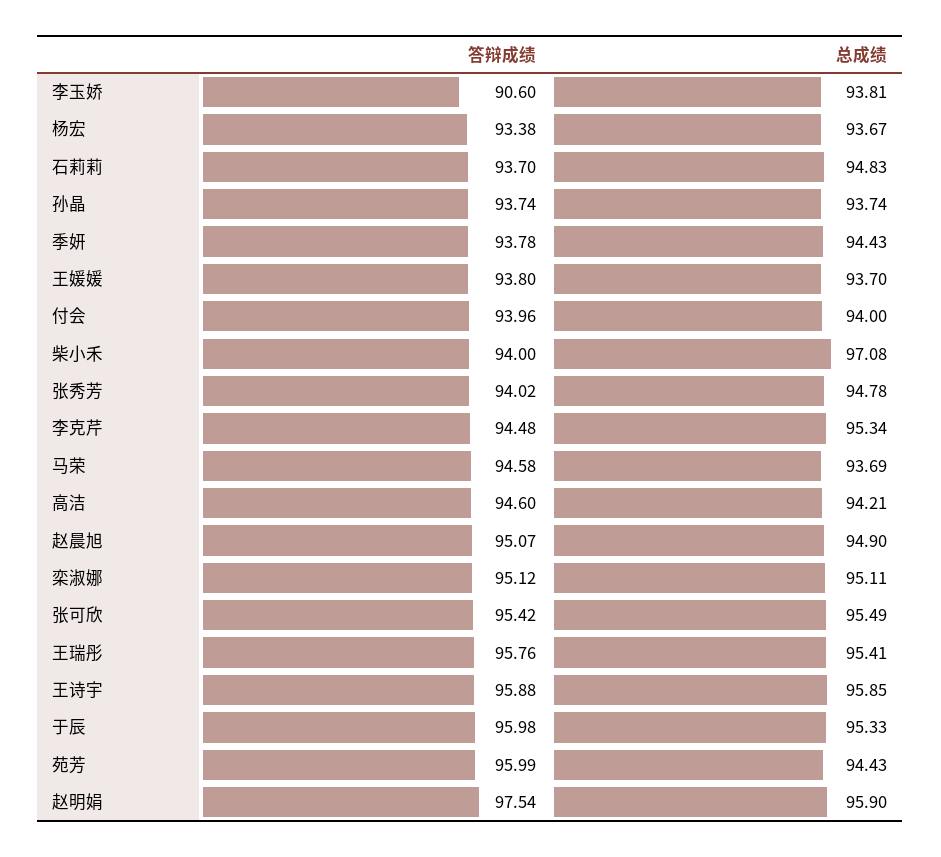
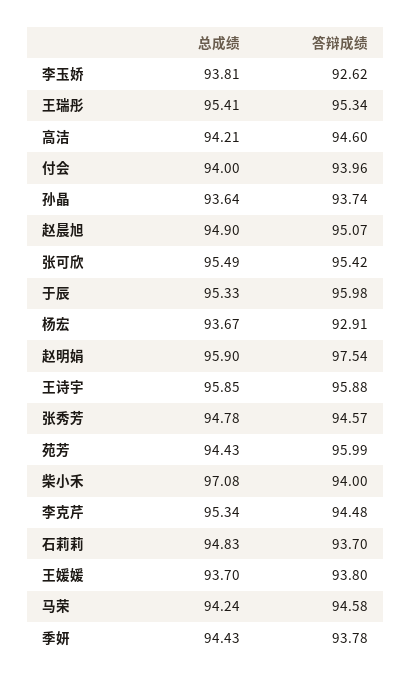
  {
    "答辩成绩": {
-     "李玉娇": 90.6,
+     "李玉娇": 92.62,
-     "杨宏": 93.38,
+     "杨宏": 92.91,
      "石莉莉": 93.7,
      "孙晶": 93.74,
      "季妍": 93.78,
      "王媛媛": 93.8,
      "付会": 93.96,
      "柴小禾": 94,
-     "张秀芳": 94.02,
+     "张秀芳": 94.57,
      "李克芹": 94.48,
      "马荣": 94.58,
      "高洁": 94.6,
      "赵晨旭": 95.07,
-     "栾淑娜": 95.12,
      "张可欣": 95.42,
-     "王瑞彤": 95.76,
+     "王瑞彤": 95.34,
      "王诗宇": 95.88,
      "于辰": 95.98,
      "苑芳": 95.99,
      "赵明娟": 97.54
    },
    "总成绩": {
      "李玉娇": 93.81,
      "杨宏": 93.67,
      "石莉莉": 94.83,
-     "孙晶": 93.74,
+     "孙晶": 93.64,
      "季妍": 94.43,
      "王媛媛": 93.7,
      "付会": 94,
      "柴小禾": 97.08,
      "张秀芳": 94.78,
      "李克芹": 95.34,
-     "马荣": 93.69,
+     "马荣": 94.24,
      "高洁": 94.21,
      "赵晨旭": 94.9,
-     "栾淑娜": 95.11,
      "张可欣": 95.49,
      "王瑞彤": 95.41,
      "王诗宇": 95.85,
      "于辰": 95.33,
      "苑芳": 94.43,
      "赵明娟": 95.9
    }
  }

